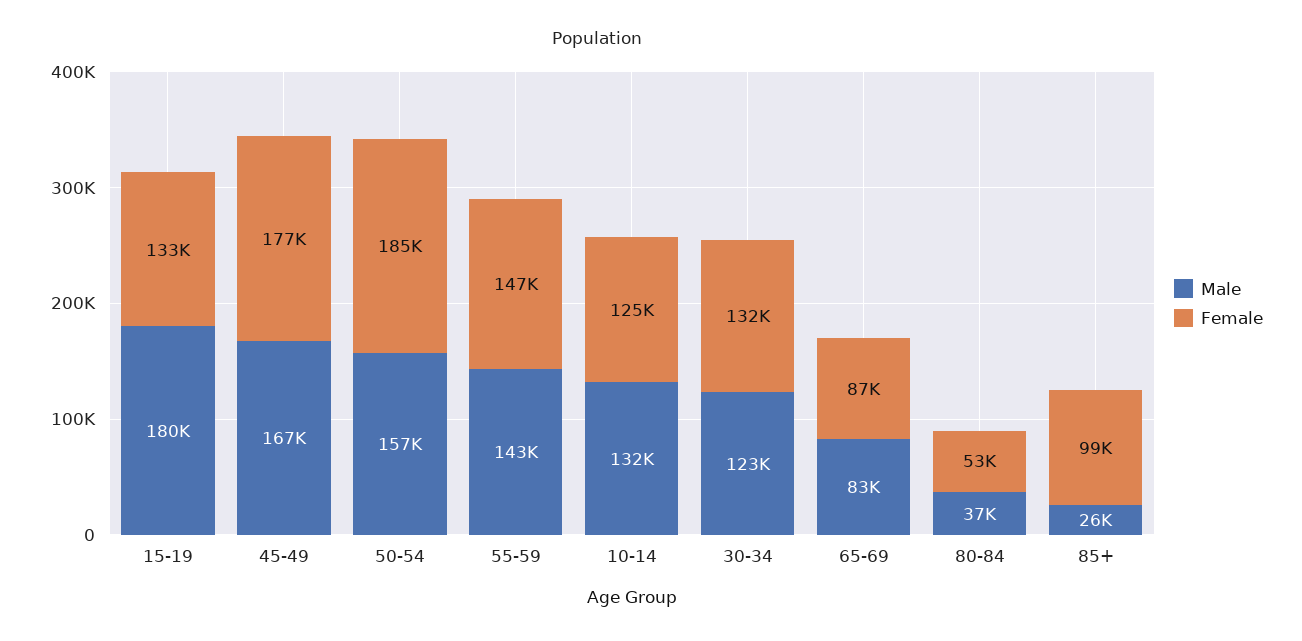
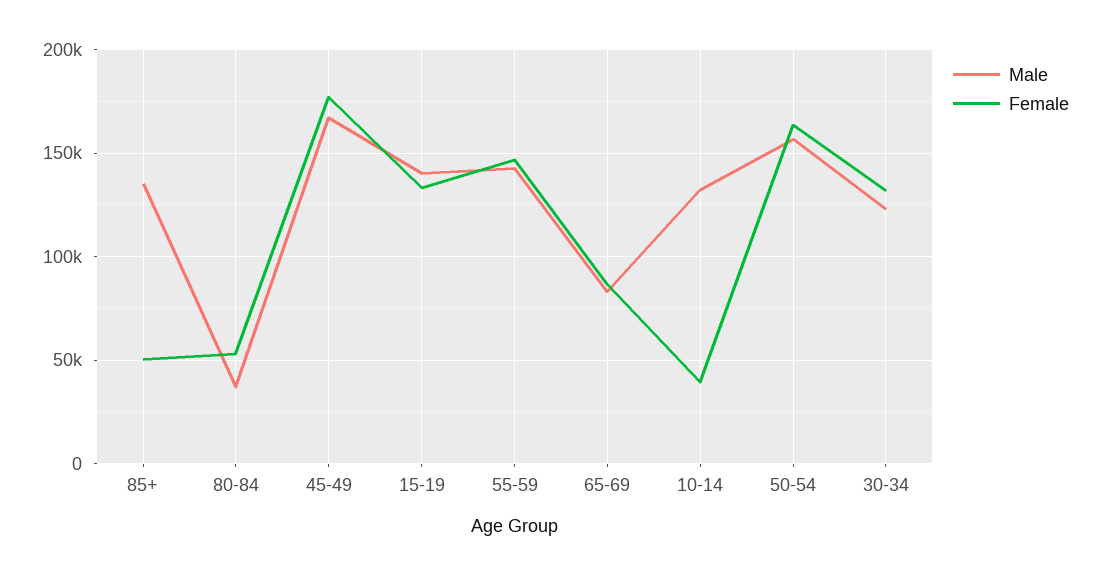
  {
    "Male": {
-     "15-19": 180000,
+     "15-19": 140000,
      "45-49": 167000,
      "50-54": 157000,
      "55-59": 143000,
      "10-14": 132000,
      "30-34": 123000,
      "65-69": 83000,
      "80-84": 37000,
-     "85+": 26000
+     "85+": 135000
    },
    "Female": {
      "15-19": 133000,
      "45-49": 177000,
-     "50-54": 185000,
+     "50-54": 165000,
      "55-59": 147000,
-     "10-14": 125000,
+     "10-14": 40000,
      "30-34": 132000,
      "65-69": 87000,
      "80-84": 53000,
-     "85+": 99000
+     "85+": 50000
    }
  }

